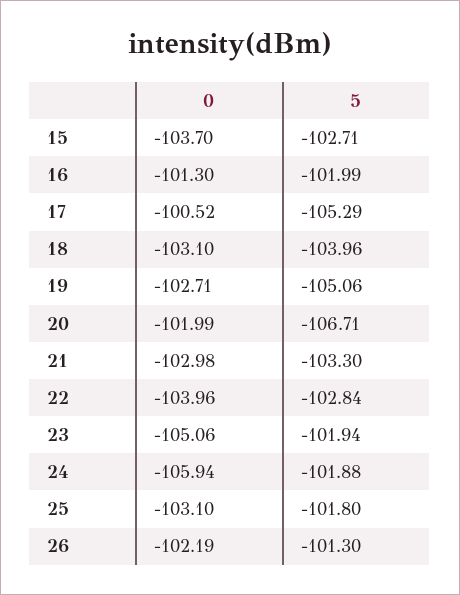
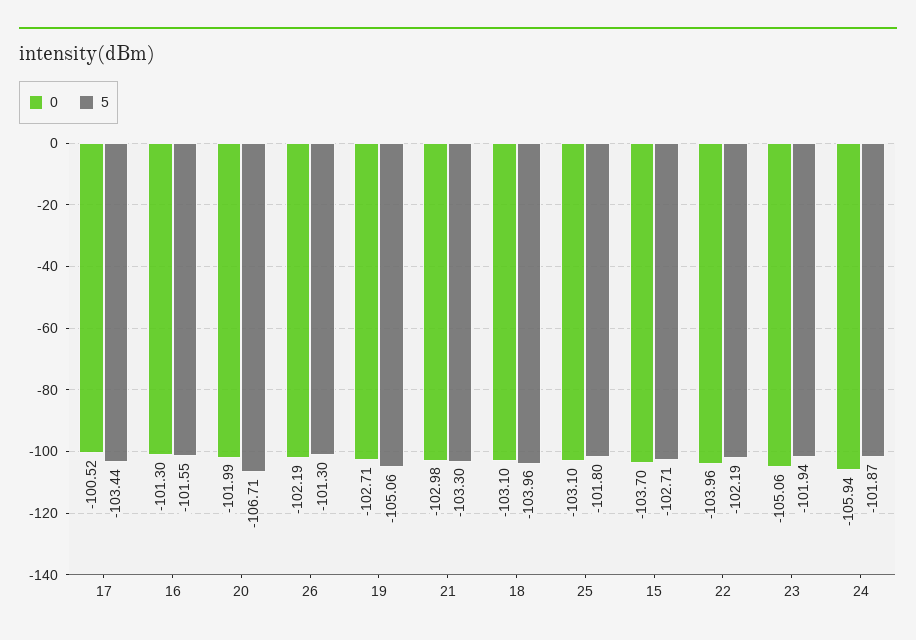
  {
    "0": {
      "15": -103.7,
      "16": -101.3,
      "17": -100.52,
      "18": -103.1,
      "19": -102.71,
      "20": -101.99,
      "21": -102.98,
      "22": -103.96,
      "23": -105.06,
      "24": -105.94,
      "25": -103.1,
      "26": -102.19
    },
    "5": {
      "15": -102.71,
-     "16": -101.99,
+     "16": -101.55,
-     "17": -105.29,
+     "17": -103.44,
      "18": -103.96,
      "19": -105.06,
      "20": -106.71,
      "21": -103.3,
-     "22": -102.84,
+     "22": -102.19,
      "23": -101.94,
-     "24": -101.88,
+     "24": -101.87,
      "25": -101.8,
      "26": -101.3
    }
  }

